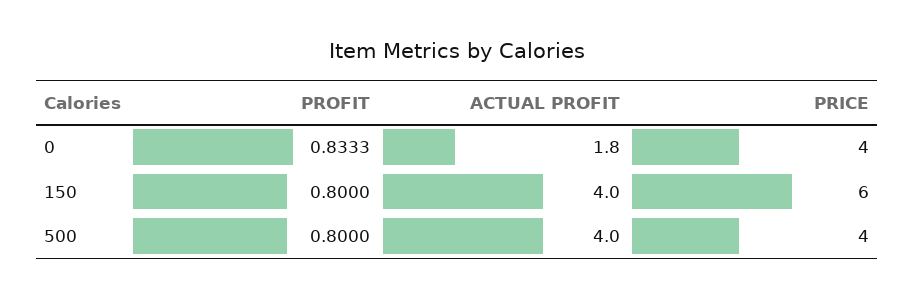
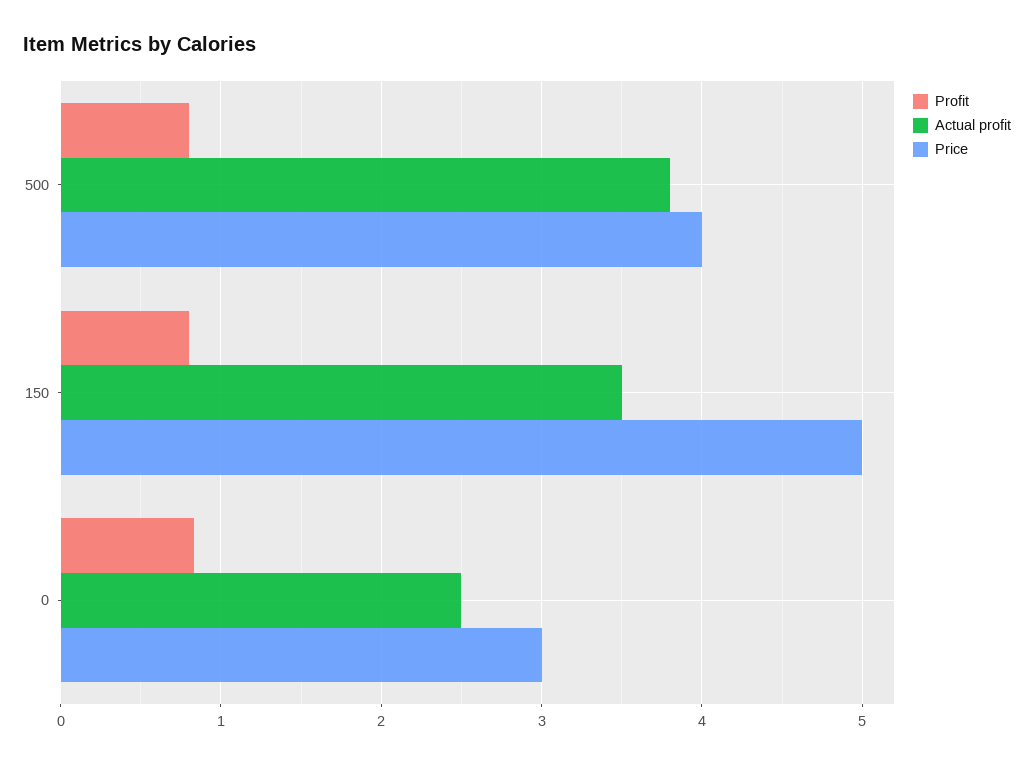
  {
    "PROFIT": {
      "0": 0.8333,
      "150": 0.8,
      "500": 0.8
    },
    "ACTUAL PROFIT": {
-     "0": 1.8,
+     "0": 2.5,
-     "150": 4,
+     "150": 3.5,
-     "500": 4
+     "500": 3.8
    },
    "PRICE": {
-     "0": 4,
+     "0": 3,
-     "150": 6,
+     "150": 5,
      "500": 4
    }
  }

